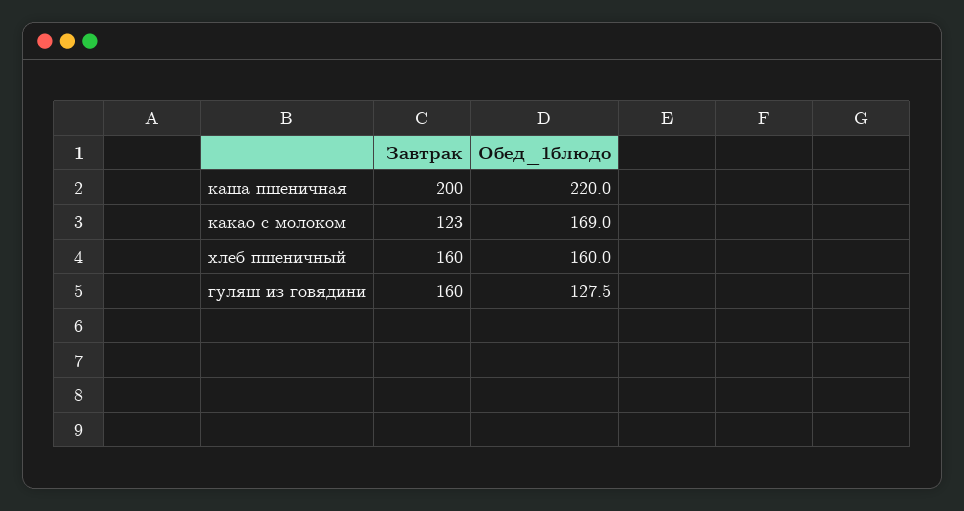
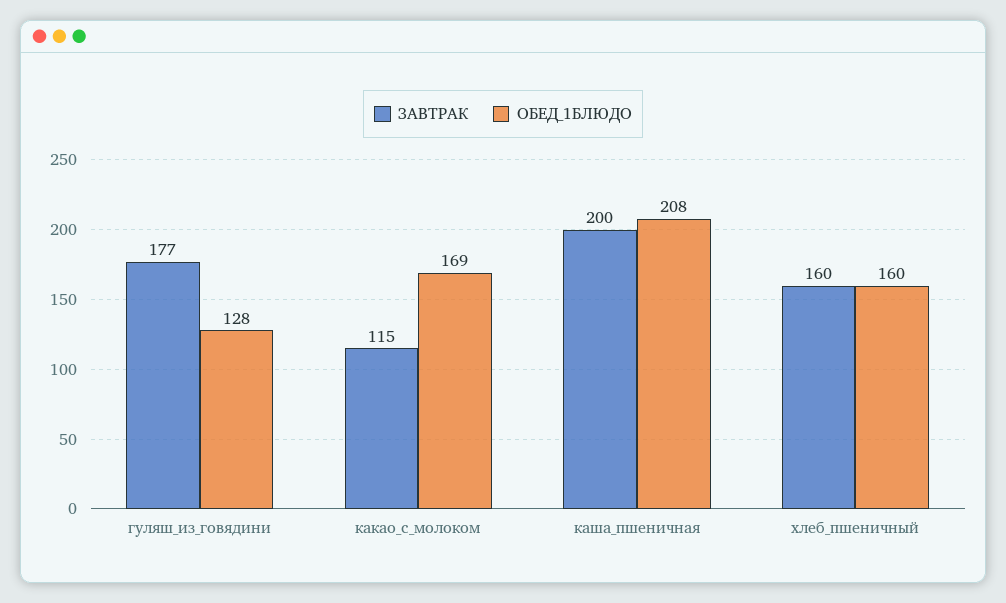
  {
    "Завтрак": {
      "каша пшеничная": 200,
-     "какао с молоком": 123,
+     "какао с молоком": 115,
      "хлеб пшеничный": 160,
-     "гуляш из говядини": 160
+     "гуляш из говядини": 177
    },
    "Обед_1блюдо": {
-     "каша пшеничная": 220,
+     "каша пшеничная": 208,
      "какао с молоком": 169,
      "хлеб пшеничный": 160,
      "гуляш из говядини": 127.5
    }
  }

